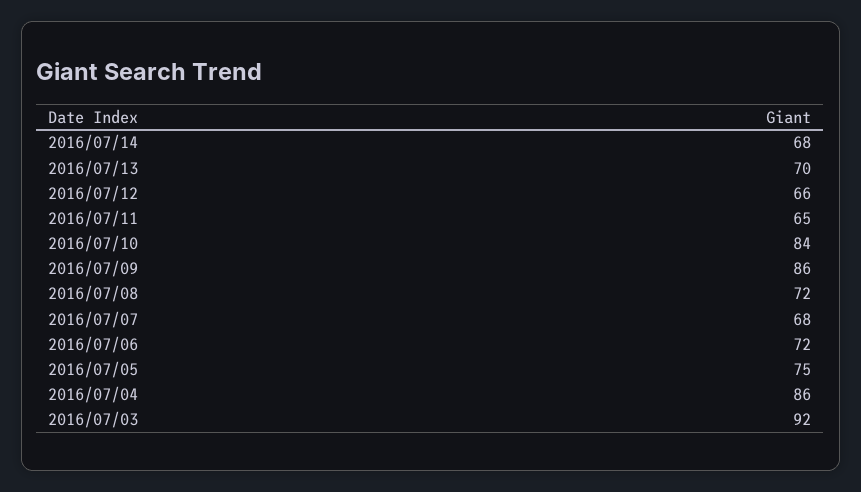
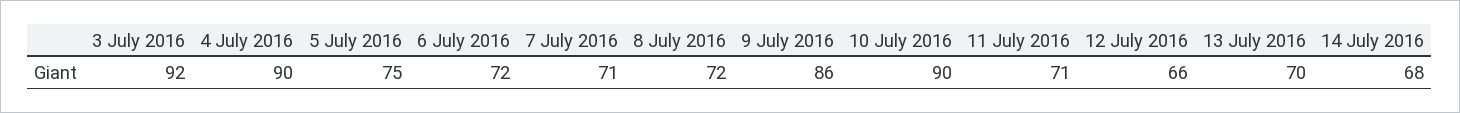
  {
    "2016/07/14": 68,
    "2016/07/13": 70,
    "2016/07/12": 66,
-   "2016/07/11": 65,
+   "2016/07/11": 71,
-   "2016/07/10": 84,
+   "2016/07/10": 90,
    "2016/07/09": 86,
    "2016/07/08": 72,
-   "2016/07/07": 68,
+   "2016/07/07": 71,
    "2016/07/06": 72,
    "2016/07/05": 75,
-   "2016/07/04": 86,
+   "2016/07/04": 90,
    "2016/07/03": 92
  }

